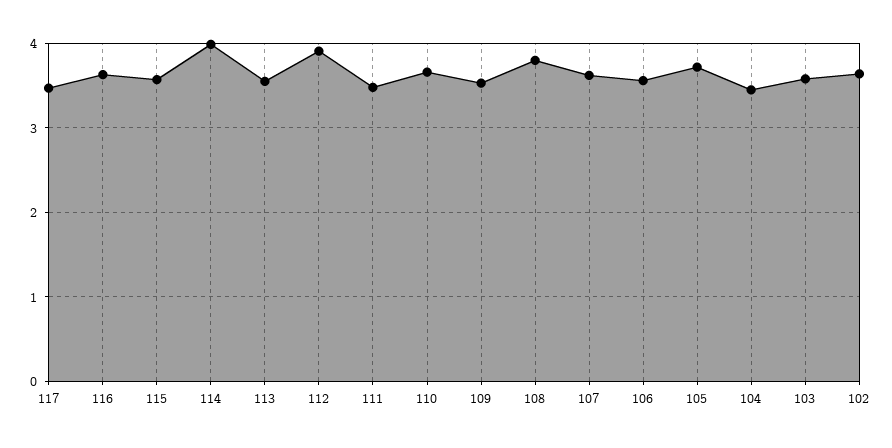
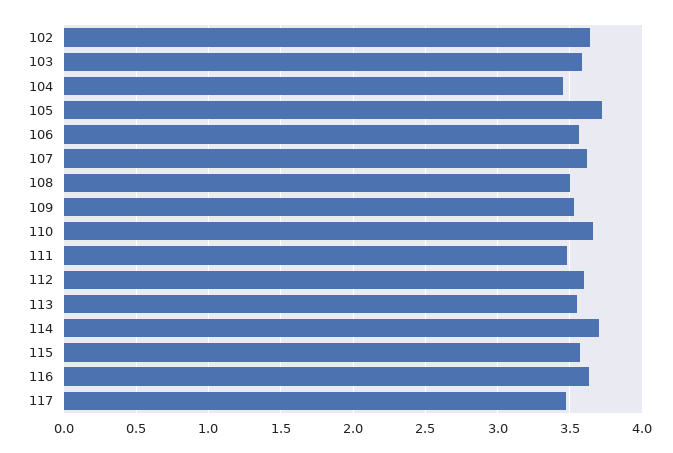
  {
    "117": 3.45,
    "116": 3.65,
    "115": 3.55,
-   "114": 4,
+   "114": 3.7,
    "113": 3.55,
-   "112": 3.9,
+   "112": 3.6,
    "111": 3.5,
    "110": 3.65,
    "109": 3.55,
-   "108": 3.8,
+   "108": 3.5,
    "107": 3.6,
    "106": 3.55,
    "105": 3.7,
    "104": 3.45,
    "103": 3.6,
    "102": 3.65
  }

